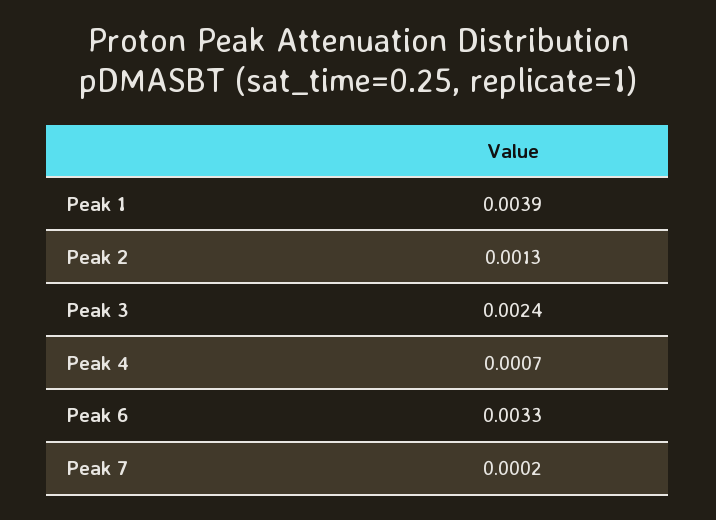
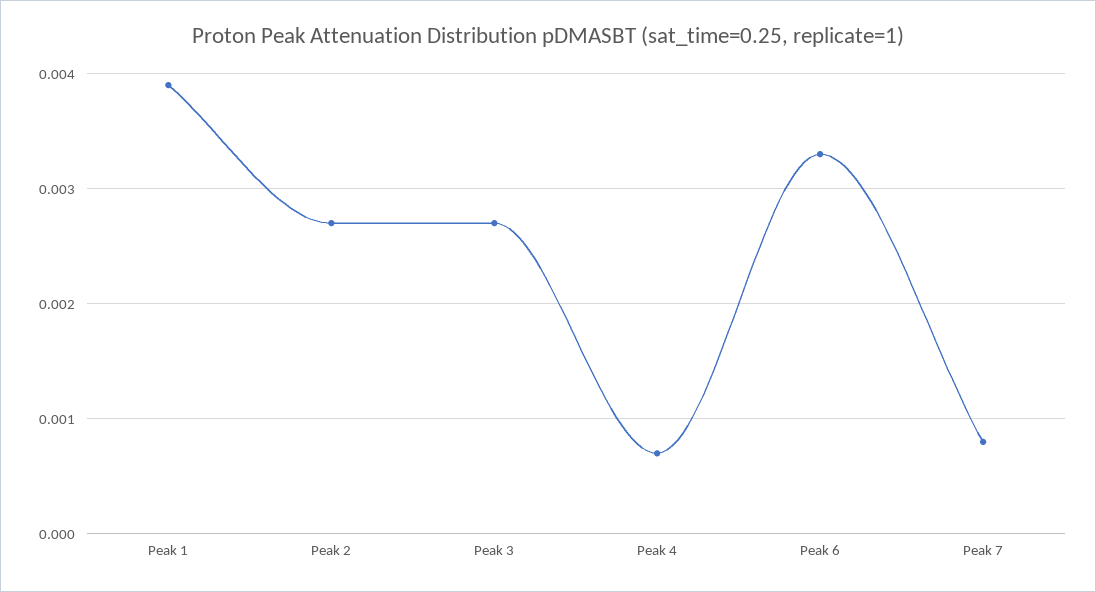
  {
    "Peak 1": 0.0039,
-   "Peak 2": 0.0013,
+   "Peak 2": 0.0027,
-   "Peak 3": 0.0024,
+   "Peak 3": 0.0027,
    "Peak 4": 0.0007,
    "Peak 6": 0.0033,
-   "Peak 7": 0.0002
+   "Peak 7": 0.0008
  }

